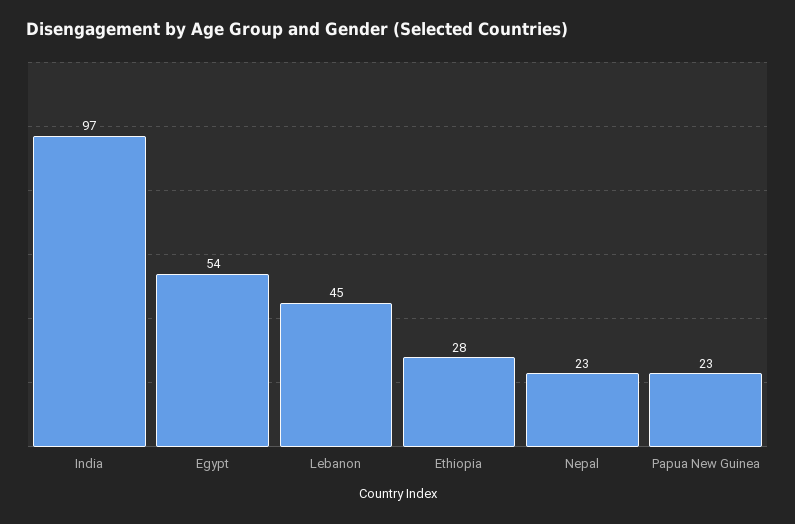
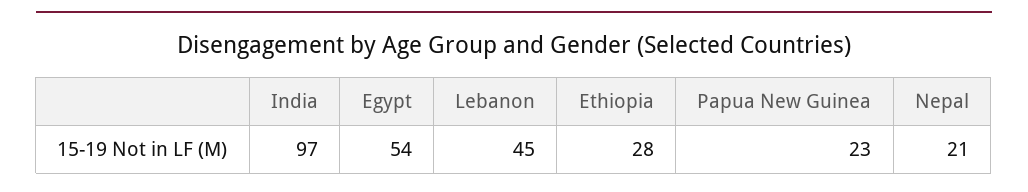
  {
    "India": 97,
    "Egypt": 54,
    "Lebanon": 45,
    "Ethiopia": 28,
-   "Nepal": 23,
+   "Nepal": 21,
    "Papua New Guinea": 23
  }

